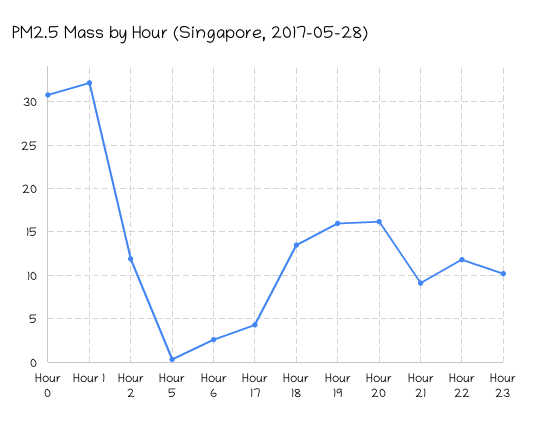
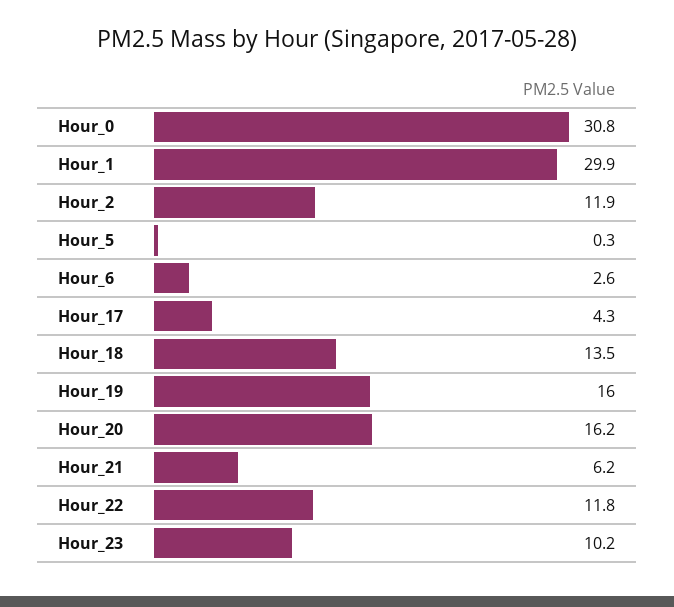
  {
    "Hour 0": 30.8,
-   "Hour 1": 32,
+   "Hour 1": 29.9,
    "Hour 2": 11.9,
    "Hour 5": 0.3,
    "Hour 6": 2.6,
    "Hour 17": 4.3,
    "Hour 18": 13.5,
    "Hour 19": 16,
    "Hour 20": 16.2,
-   "Hour 21": 9,
+   "Hour 21": 6.2,
    "Hour 22": 11.8,
    "Hour 23": 10.2
  }

